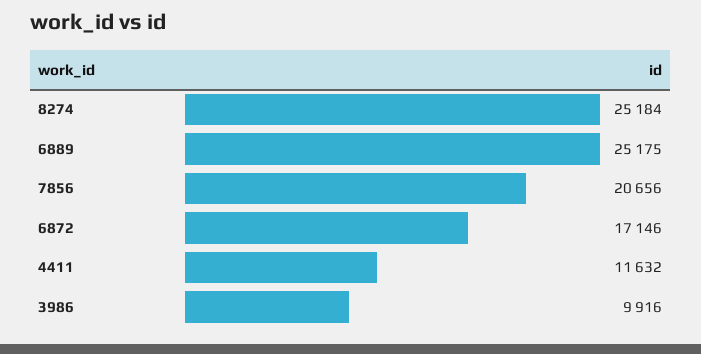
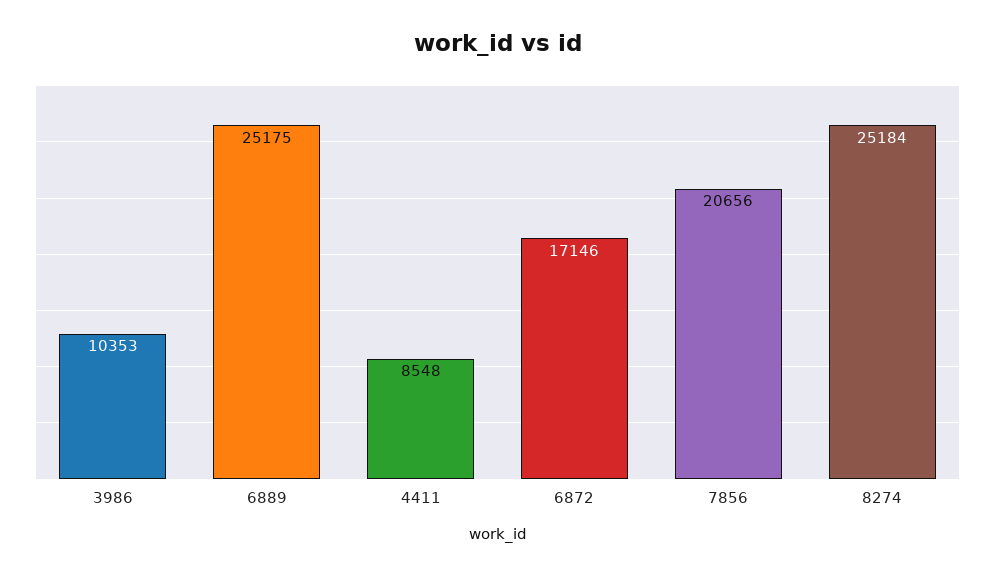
  {
    "8274": 25184,
    "6889": 25175,
    "7856": 20656,
    "6872": 17146,
-   "4411": 11632,
+   "4411": 8548,
-   "3986": 9916
+   "3986": 10353
  }

